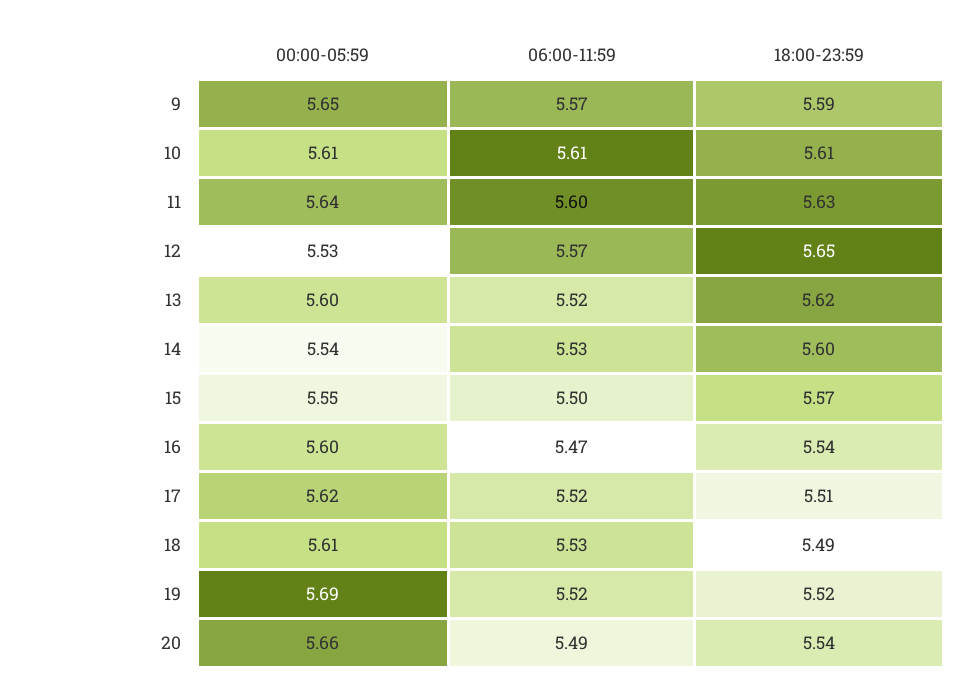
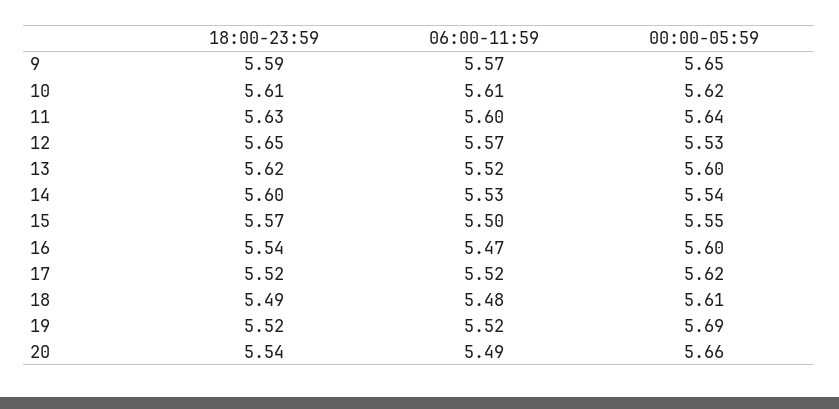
  {
    "00:00-05:59": {
      "9": 5.65,
-     "10": 5.61,
+     "10": 5.62,
      "11": 5.64,
      "12": 5.53,
      "13": 5.6,
      "14": 5.54,
      "15": 5.55,
      "16": 5.6,
      "17": 5.62,
      "18": 5.61,
      "19": 5.69,
      "20": 5.66
    },
    "06:00-11:59": {
      "9": 5.57,
      "10": 5.61,
      "11": 5.6,
      "12": 5.57,
      "13": 5.52,
      "14": 5.53,
      "15": 5.5,
      "16": 5.47,
      "17": 5.52,
-     "18": 5.53,
+     "18": 5.48,
      "19": 5.52,
      "20": 5.49
    },
    "18:00-23:59": {
      "9": 5.59,
      "10": 5.61,
      "11": 5.63,
      "12": 5.65,
      "13": 5.62,
      "14": 5.6,
      "15": 5.57,
      "16": 5.54,
-     "17": 5.51,
+     "17": 5.52,
      "18": 5.49,
      "19": 5.52,
      "20": 5.54
    }
  }

